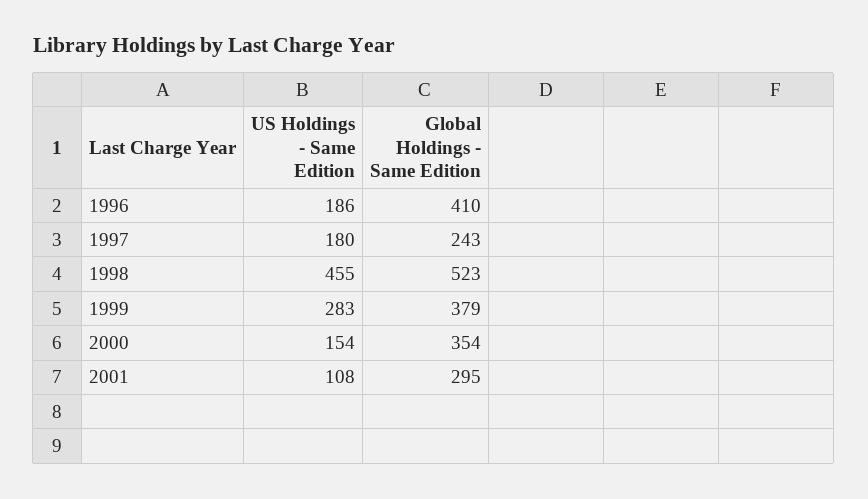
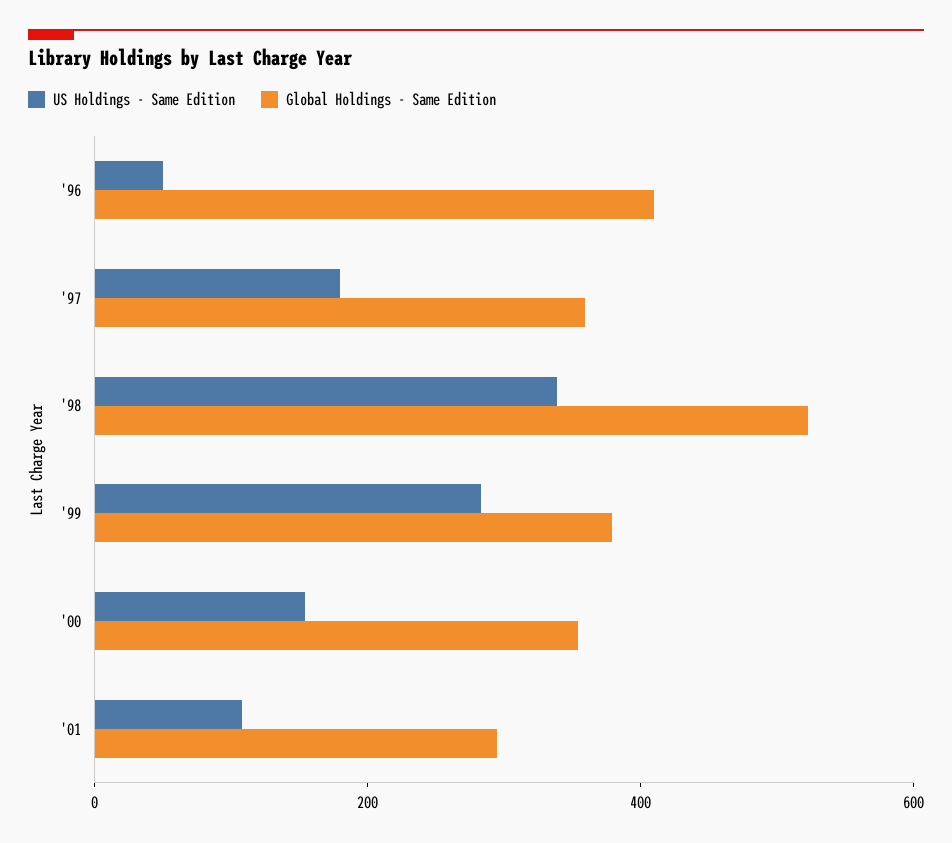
  {
    "US Holdings - Same Edition": {
-     "1996": 186,
+     "1996": 50,
      "1997": 180,
-     "1998": 455,
+     "1998": 350,
      "1999": 283,
      "2000": 154,
      "2001": 108
    },
    "Global Holdings - Same Edition": {
      "1996": 410,
-     "1997": 243,
+     "1997": 350,
      "1998": 523,
      "1999": 379,
      "2000": 354,
      "2001": 295
    }
  }

